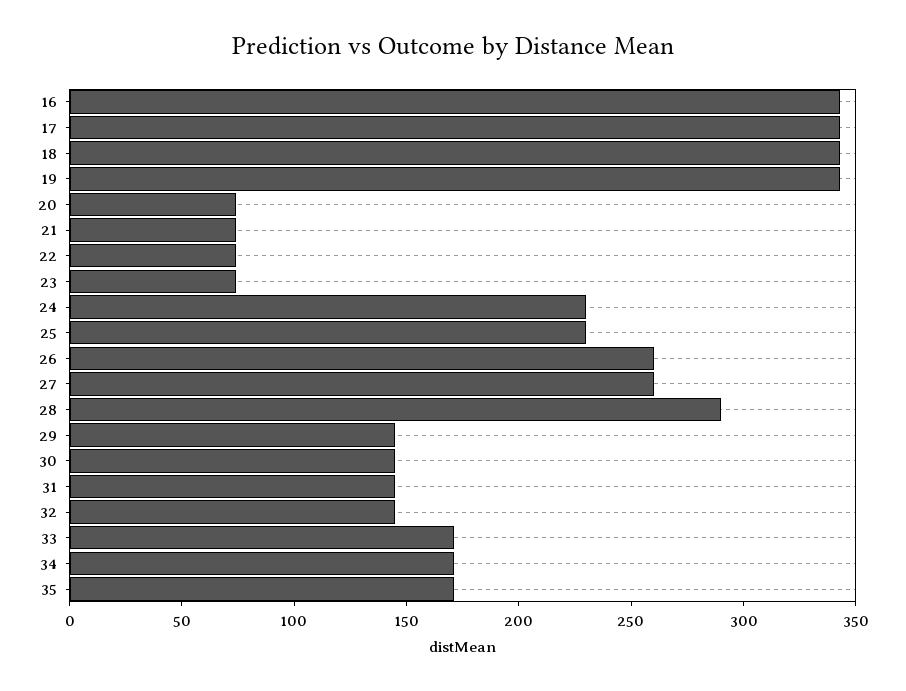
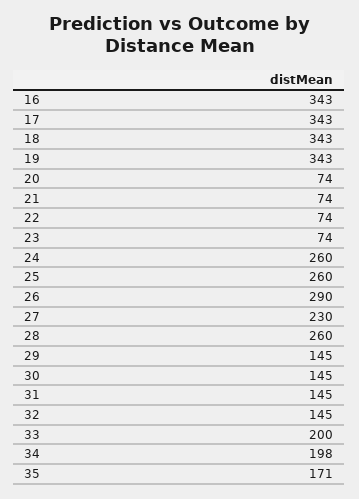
  {
    "16": 343,
    "17": 343,
    "18": 343,
    "19": 343,
    "20": 74,
    "21": 74,
    "22": 74,
    "23": 74,
-   "24": 230,
+   "24": 260,
-   "25": 230,
+   "25": 260,
-   "26": 260,
+   "26": 290,
-   "27": 260,
+   "27": 230,
-   "28": 290,
+   "28": 260,
    "29": 145,
    "30": 145,
    "31": 145,
    "32": 145,
-   "33": 170,
+   "33": 200,
-   "34": 170,
+   "34": 198,
    "35": 171
  }

